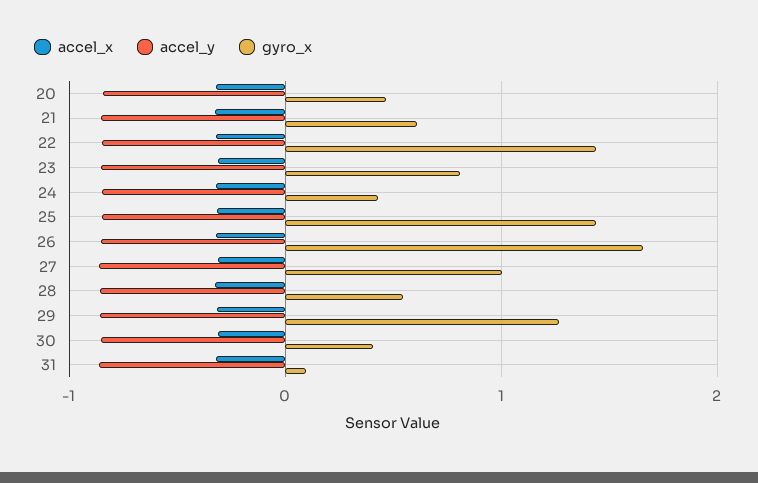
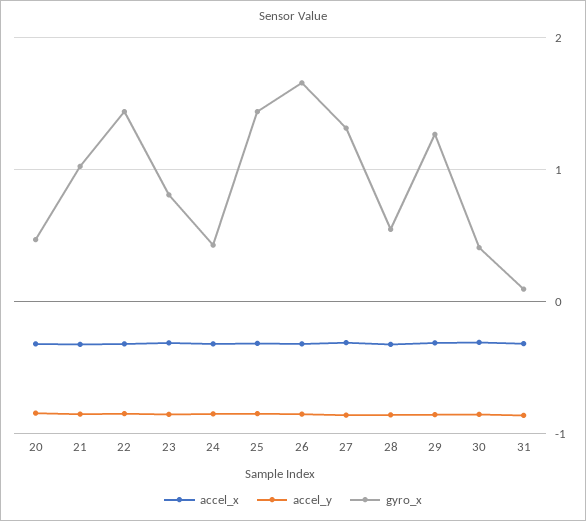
  {
    "accel_x": {
      "20": -0.3,
      "21": -0.3,
      "22": -0.3,
      "23": -0.3,
      "24": -0.3,
      "25": -0.3,
      "26": -0.3,
      "27": -0.3,
      "28": -0.3,
      "29": -0.3,
      "30": -0.3,
      "31": -0.3
    },
    "accel_y": {
      "20": -0.8,
      "21": -0.9,
      "22": -0.8,
      "23": -0.9,
      "24": -0.9,
      "25": -0.8,
      "26": -0.9,
      "27": -0.9,
      "28": -0.9,
      "29": -0.9,
      "30": -0.9,
      "31": -0.9
    },
    "gyro_x": {
      "20": 0.5,
-     "21": 0.6,
+     "21": 1,
      "22": 1.4,
      "23": 0.8,
      "24": 0.4,
      "25": 1.4,
      "26": 1.7,
-     "27": 1,
+     "27": 1.3,
      "28": 0.5,
      "29": 1.3,
      "30": 0.4,
      "31": 0.1
    }
  }

